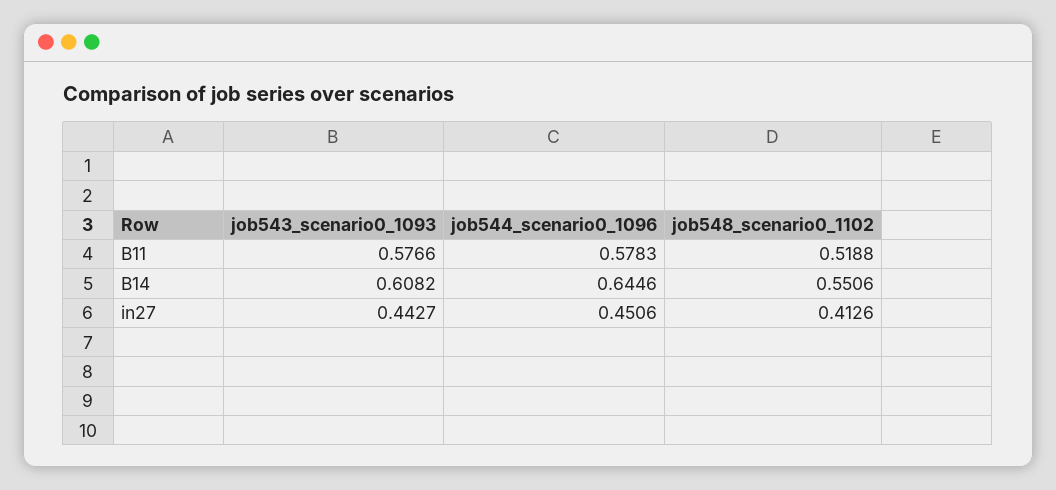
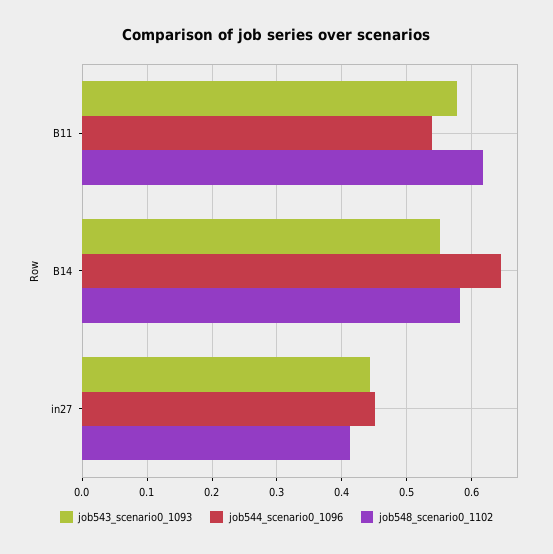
  {
    "job543_scenario0_1093": {
      "B11": 0.5766,
-     "B14": 0.6082,
+     "B14": 0.55,
      "in27": 0.4427
    },
    "job544_scenario0_1096": {
-     "B11": 0.5783,
+     "B11": 0.54,
      "B14": 0.6446,
      "in27": 0.4506
    },
    "job548_scenario0_1102": {
-     "B11": 0.5188,
+     "B11": 0.62,
-     "B14": 0.5506,
+     "B14": 0.58,
      "in27": 0.4126
    }
  }

